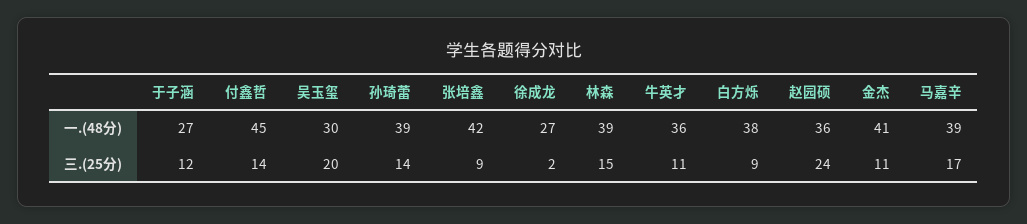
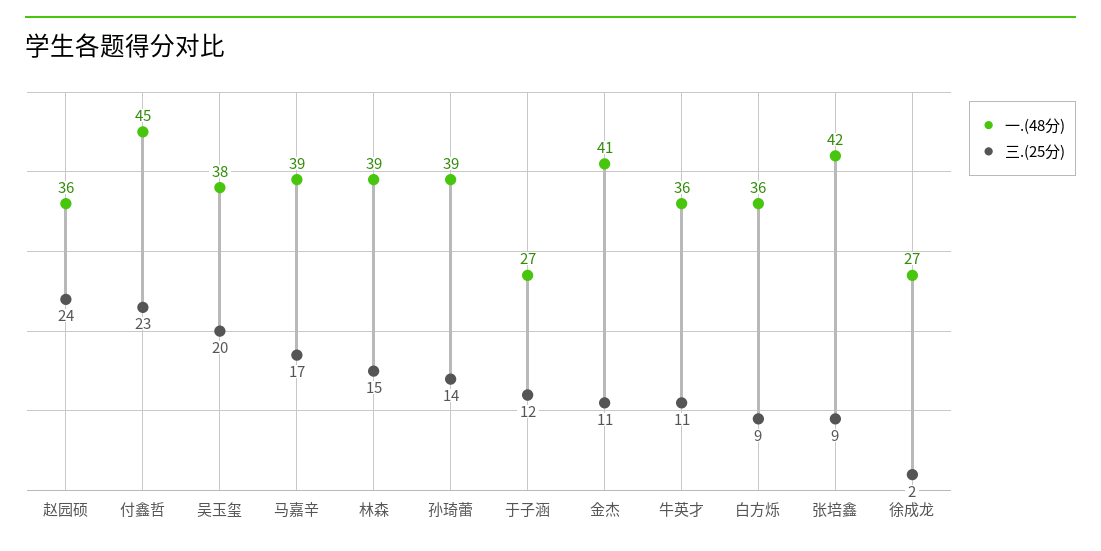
  {
    "一.(48分)": {
      "于子涵": 27,
      "付鑫哲": 45,
-     "吴玉玺": 30,
+     "吴玉玺": 38,
      "孙琦蕾": 39,
      "张培鑫": 42,
      "徐成龙": 27,
      "林森": 39,
      "牛英才": 36,
-     "白方烁": 38,
+     "白方烁": 36,
      "赵园硕": 36,
      "金杰": 41,
      "马嘉辛": 39
    },
    "三.(25分)": {
      "于子涵": 12,
-     "付鑫哲": 14,
+     "付鑫哲": 23,
      "吴玉玺": 20,
      "孙琦蕾": 14,
      "张培鑫": 9,
      "徐成龙": 2,
      "林森": 15,
      "牛英才": 11,
      "白方烁": 9,
      "赵园硕": 24,
      "金杰": 11,
      "马嘉辛": 17
    }
  }

